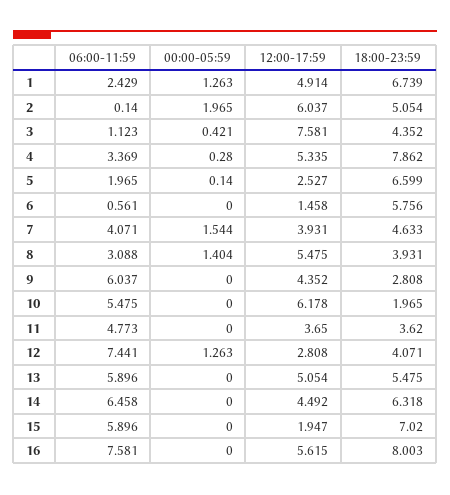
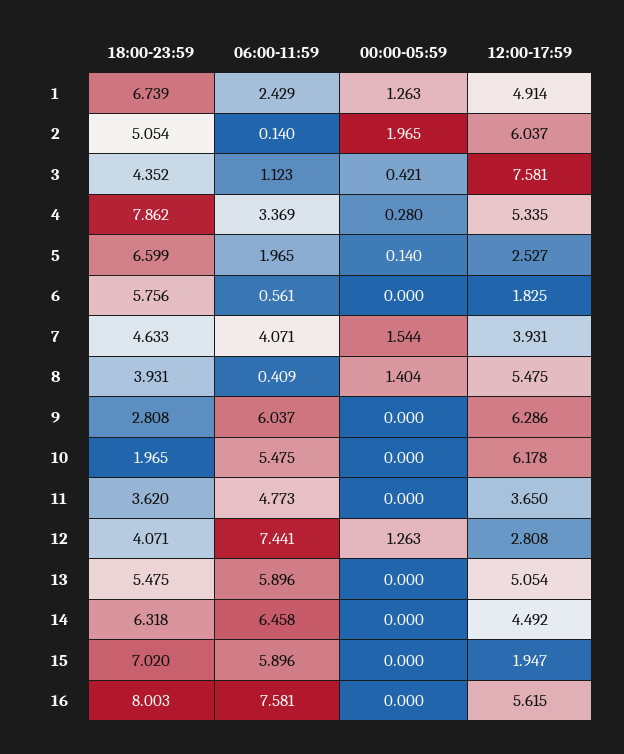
  {
    "06:00-11:59": {
      "1": 2.429,
      "2": 0.14,
      "3": 1.123,
      "4": 3.369,
      "5": 1.965,
      "6": 0.561,
      "7": 4.071,
-     "8": 3.088,
+     "8": 0.409,
      "9": 6.037,
      "10": 5.475,
      "11": 4.773,
      "12": 7.441,
      "13": 5.896,
      "14": 6.458,
      "15": 5.896,
      "16": 7.581
    },
    "00:00-05:59": {
      "1": 1.263,
      "2": 1.965,
      "3": 0.421,
      "4": 0.28,
      "5": 0.14,
      "6": 0,
      "7": 1.544,
      "8": 1.404,
      "9": 0,
      "10": 0,
      "11": 0,
      "12": 1.263,
      "13": 0,
      "14": 0,
      "15": 0,
      "16": 0
    },
    "12:00-17:59": {
      "1": 4.914,
      "2": 6.037,
      "3": 7.581,
      "4": 5.335,
      "5": 2.527,
-     "6": 1.458,
+     "6": 1.825,
      "7": 3.931,
      "8": 5.475,
-     "9": 4.352,
+     "9": 6.286,
      "10": 6.178,
      "11": 3.65,
      "12": 2.808,
      "13": 5.054,
      "14": 4.492,
      "15": 1.947,
      "16": 5.615
    },
    "18:00-23:59": {
      "1": 6.739,
      "2": 5.054,
      "3": 4.352,
      "4": 7.862,
      "5": 6.599,
      "6": 5.756,
      "7": 4.633,
      "8": 3.931,
      "9": 2.808,
      "10": 1.965,
      "11": 3.62,
      "12": 4.071,
      "13": 5.475,
      "14": 6.318,
      "15": 7.02,
      "16": 8.003
    }
  }

